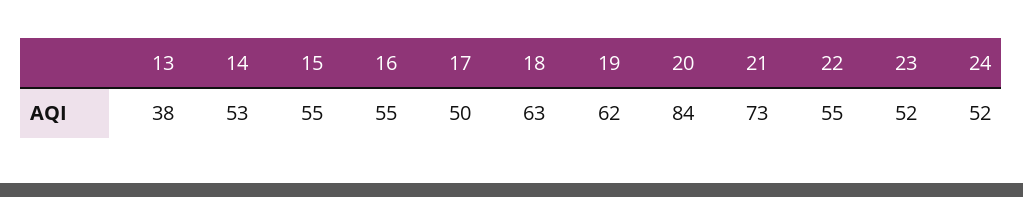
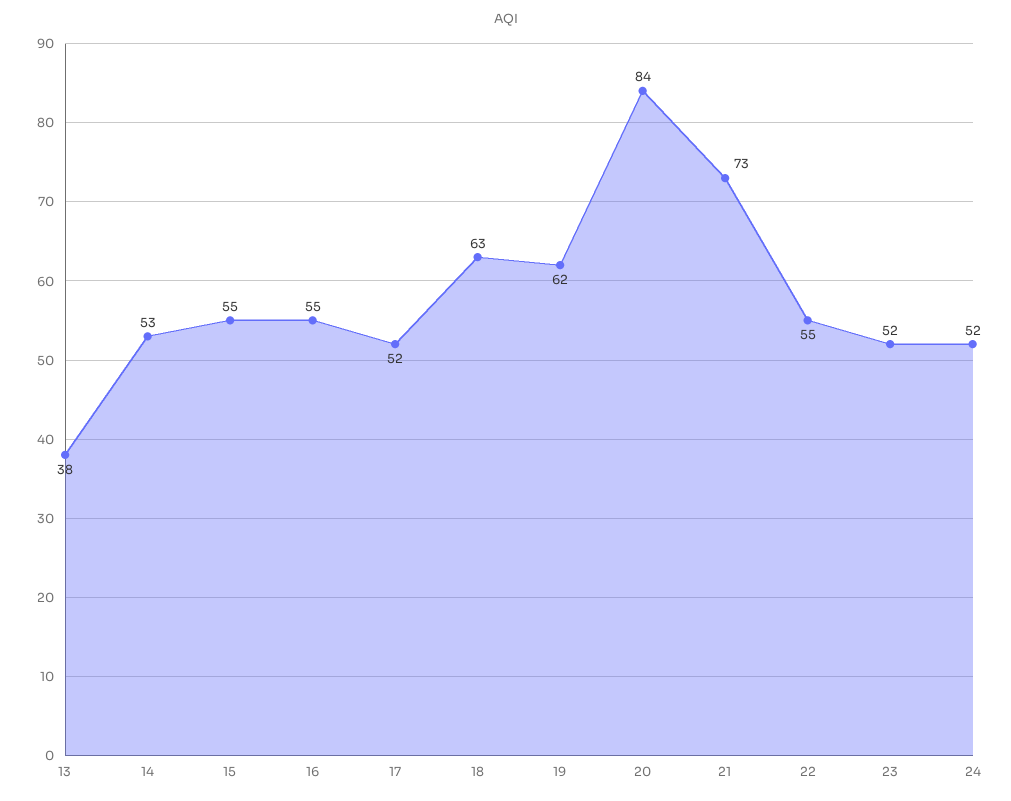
  {
    "13": 38,
    "14": 53,
    "15": 55,
    "16": 55,
-   "17": 50,
+   "17": 52,
    "18": 63,
    "19": 62,
    "20": 84,
    "21": 73,
    "22": 55,
    "23": 52,
    "24": 52
  }

